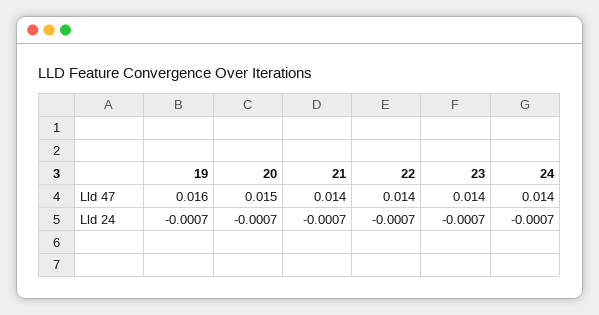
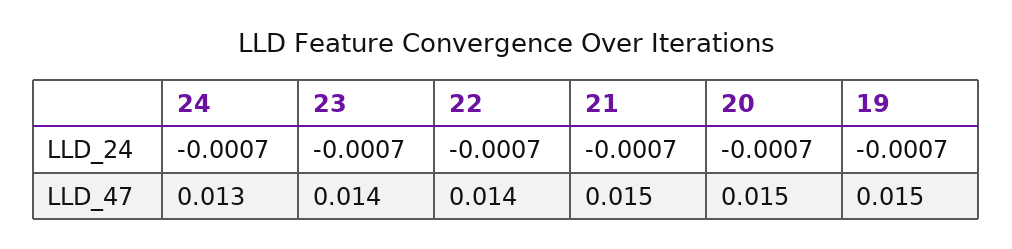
  {
    "19": {
-     "Lld 47": 0.016,
+     "Lld 47": 0.015,
      "Lld 24": -0.0007
    },
    "20": {
      "Lld 47": 0.015,
      "Lld 24": -0.0007
    },
    "21": {
-     "Lld 47": 0.014,
+     "Lld 47": 0.015,
      "Lld 24": -0.0007
    },
    "22": {
      "Lld 47": 0.014,
      "Lld 24": -0.0007
    },
    "23": {
      "Lld 47": 0.014,
      "Lld 24": -0.0007
    },
    "24": {
-     "Lld 47": 0.014,
+     "Lld 47": 0.013,
      "Lld 24": -0.0007
    }
  }

